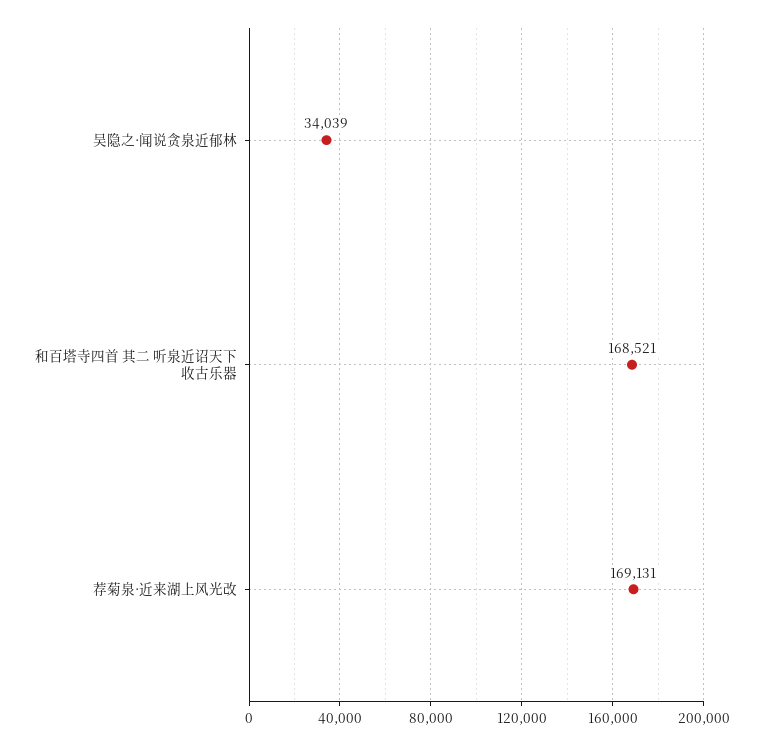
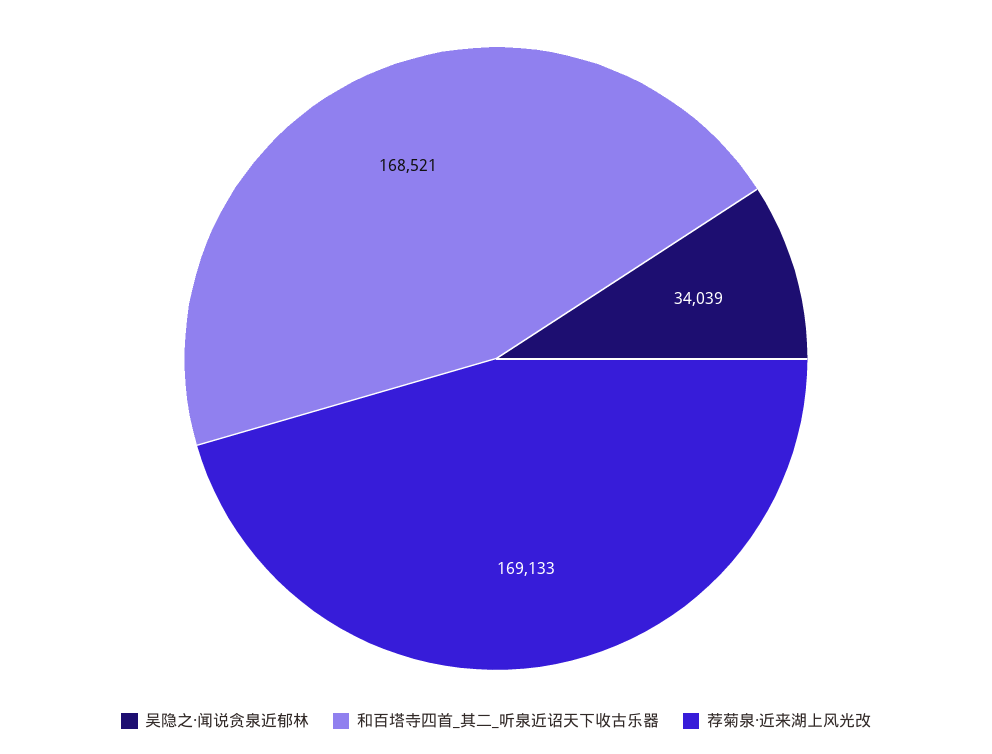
  {
    "吴隐之·闻说贪泉近郁林": 34039,
    "和百塔寺四首 其二 听泉近诏天下收古乐器": 168521,
-   "荐菊泉·近来湖上风光改": 169131
+   "荐菊泉·近来湖上风光改": 169133
  }

